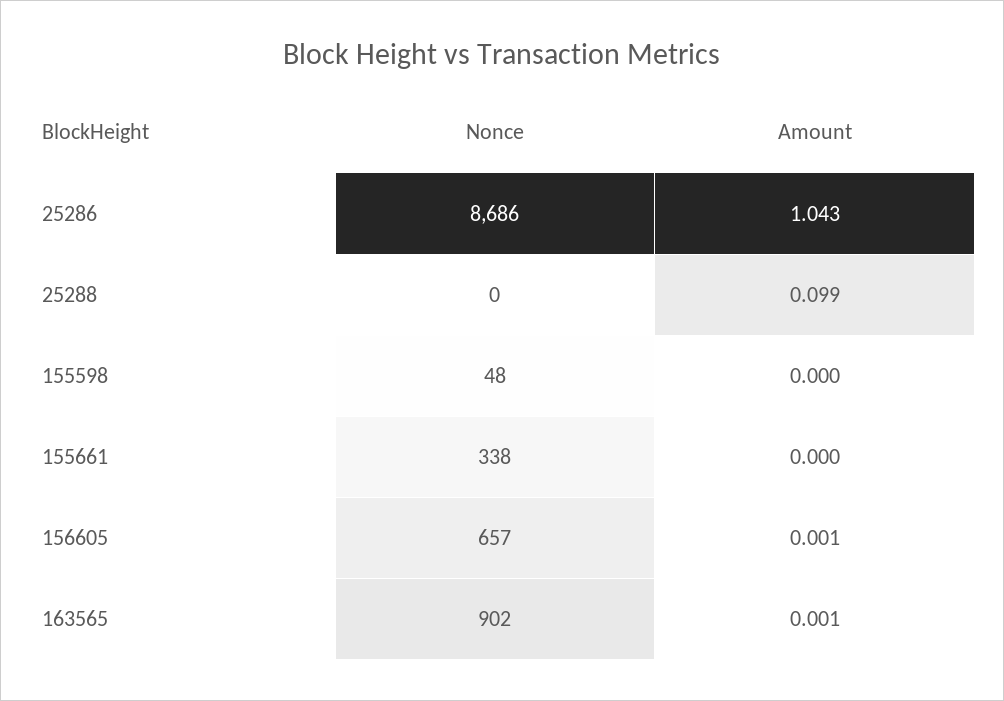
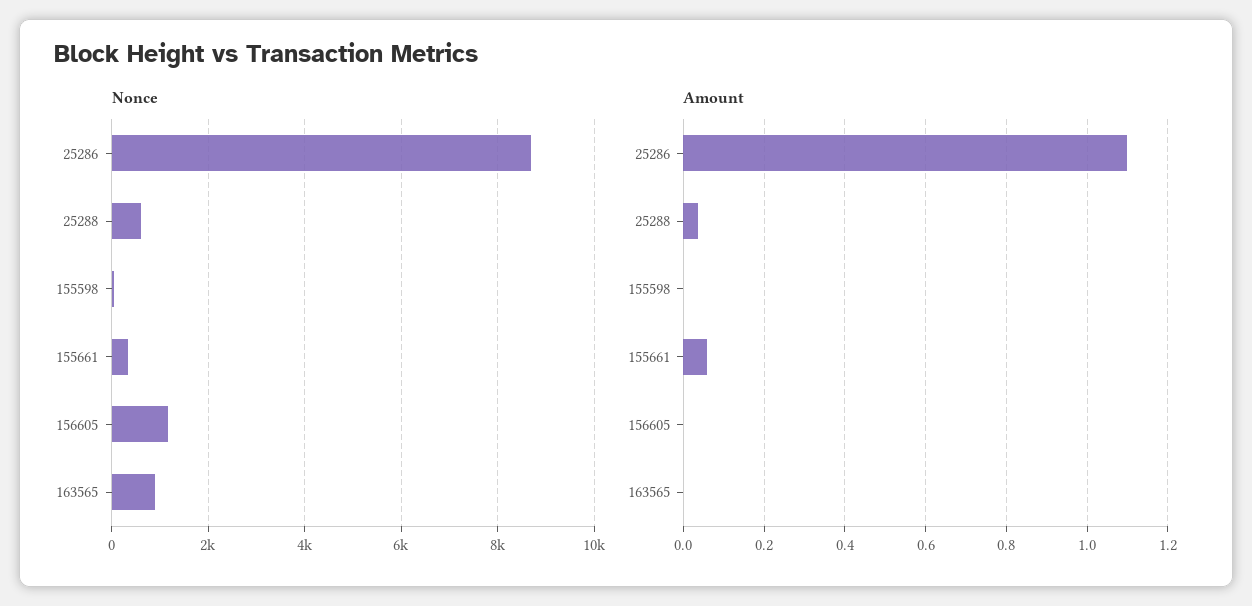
  {
    "Nonce": {
      "25286": 8686,
-     "25288": 0,
+     "25288": 600,
      "155598": 48,
      "155661": 338,
-     "156605": 657,
+     "156605": 1200,
      "163565": 902
    },
    "Amount": {
-     "25286": 1.043,
+     "25286": 1.1,
-     "25288": 0.099,
+     "25288": 0.04,
      "155598": 0,
-     "155661": 0,
+     "155661": 0.06,
      "156605": 0.001,
      "163565": 0.001
    }
  }

